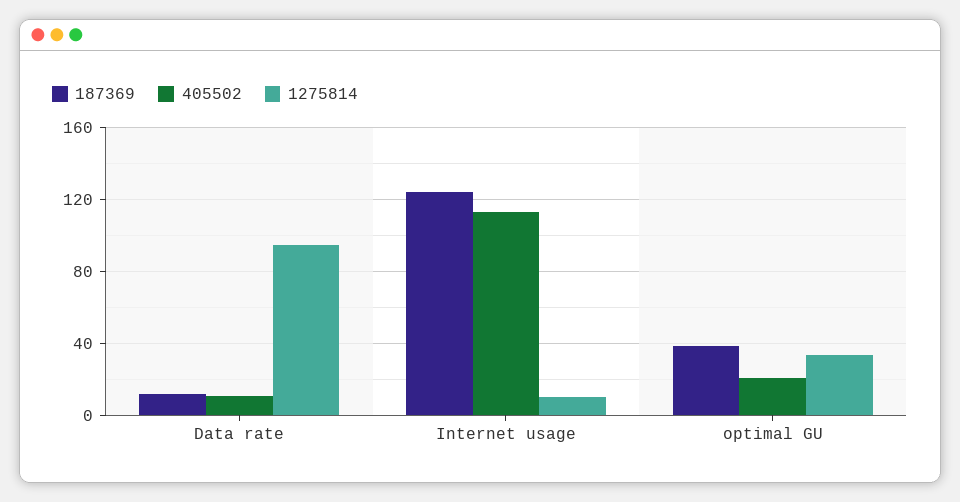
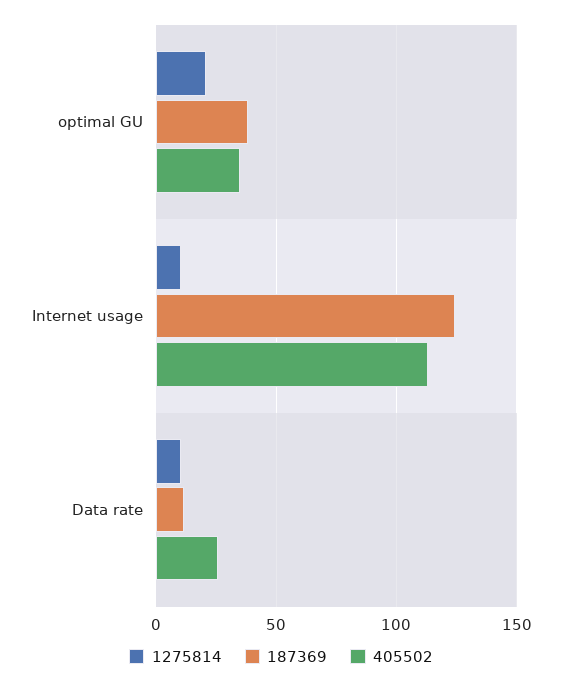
  {
    "187369": {
      "Data rate": 10,
      "Internet usage": 125,
      "optimal GU": 40
    },
    "405502": {
-     "Data rate": 10,
+     "Data rate": 25,
      "Internet usage": 115,
-     "optimal GU": 20
+     "optimal GU": 35
    },
    "1275814": {
-     "Data rate": 95,
+     "Data rate": 10,
      "Internet usage": 10,
-     "optimal GU": 35
+     "optimal GU": 20
    }
  }

